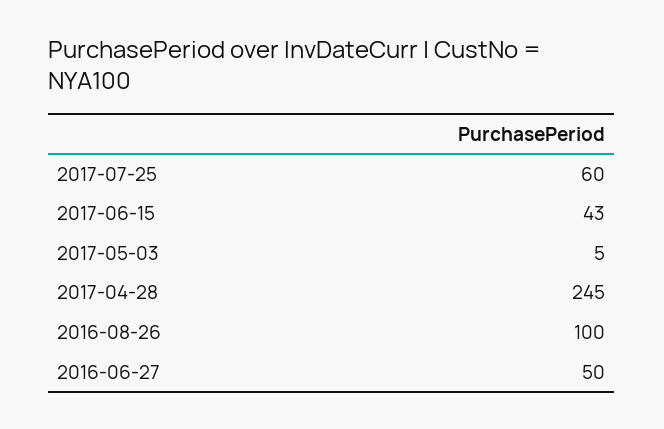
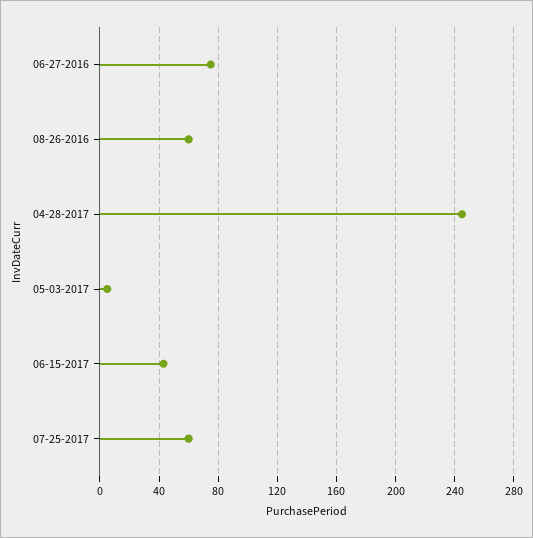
  {
    "2017-07-25": 60,
    "2017-06-15": 43,
    "2017-05-03": 5,
    "2017-04-28": 245,
-   "2016-08-26": 100,
+   "2016-08-26": 60,
-   "2016-06-27": 50
+   "2016-06-27": 75
  }

